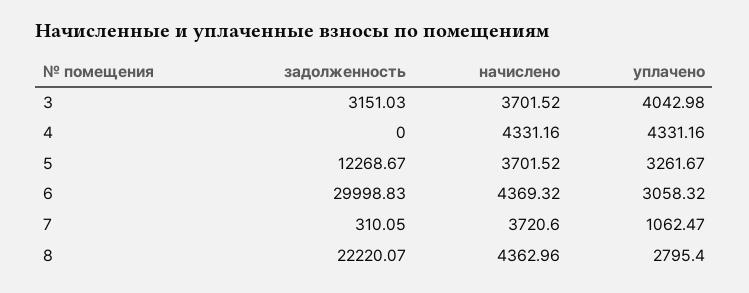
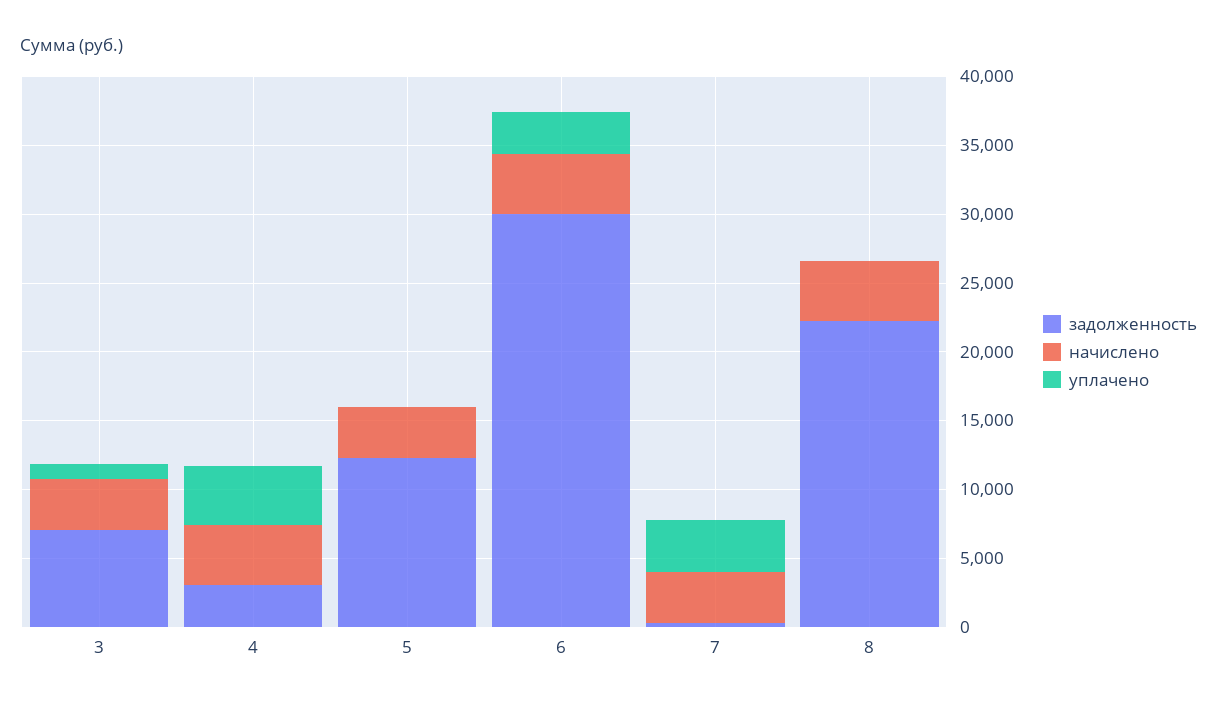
  {
    "задолженность": {
-     "3": 3151.03,
+     "3": 7000,
-     "4": 0,
+     "4": 3000,
      "5": 12268.67,
      "6": 29998.83,
      "7": 310.05,
      "8": 22220.07
    },
    "начислено": {
      "3": 3701.52,
      "4": 4331.16,
      "5": 3701.52,
      "6": 4369.32,
      "7": 3720.6,
      "8": 4362.96
    },
    "уплачено": {
-     "3": 4042.98,
+     "3": 1000,
      "4": 4331.16,
-     "5": 3261.67,
+     "5": 0,
      "6": 3058.32,
-     "7": 1062.47,
+     "7": 4000,
-     "8": 2795.4
+     "8": 0
    }
  }

